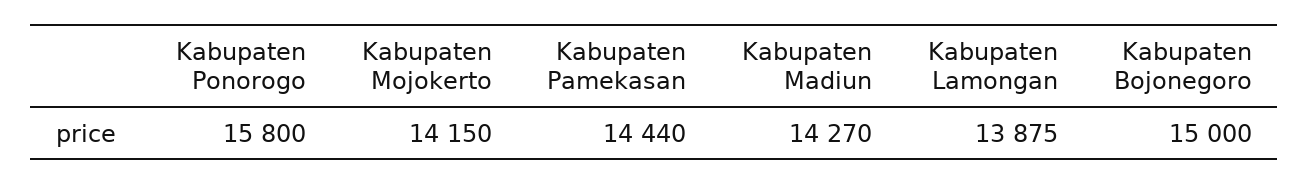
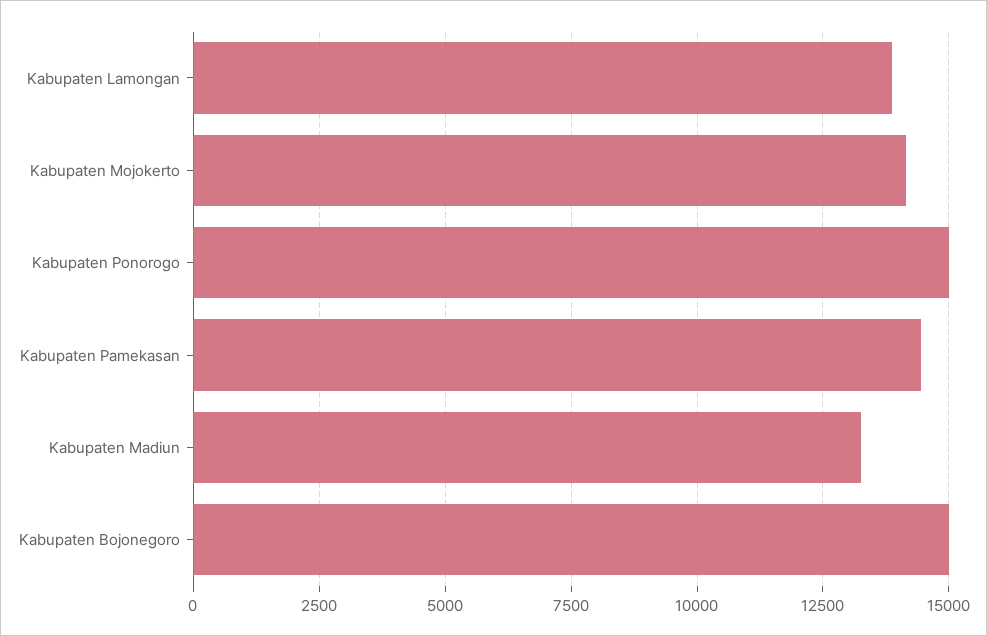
  {
-   "Kabupaten Ponorogo": 15800,
+   "Kabupaten Ponorogo": 15000,
    "Kabupaten Mojokerto": 14150,
    "Kabupaten Pamekasan": 14440,
-   "Kabupaten Madiun": 14270,
+   "Kabupaten Madiun": 13250,
    "Kabupaten Lamongan": 13875,
    "Kabupaten Bojonegoro": 15000
  }

